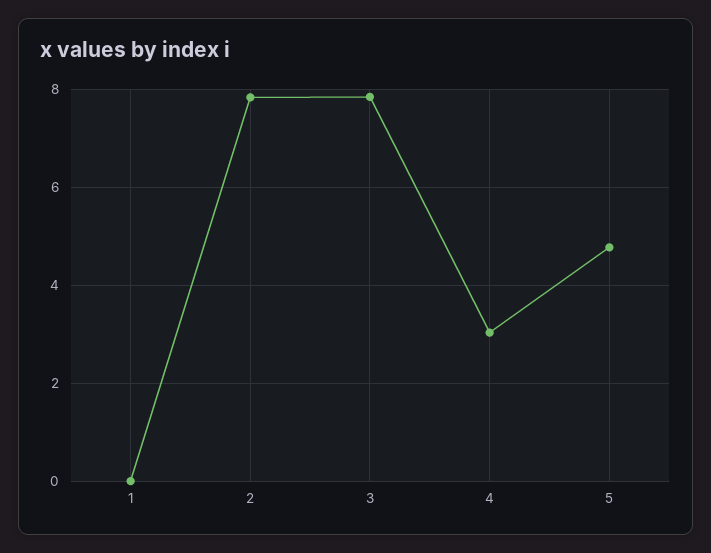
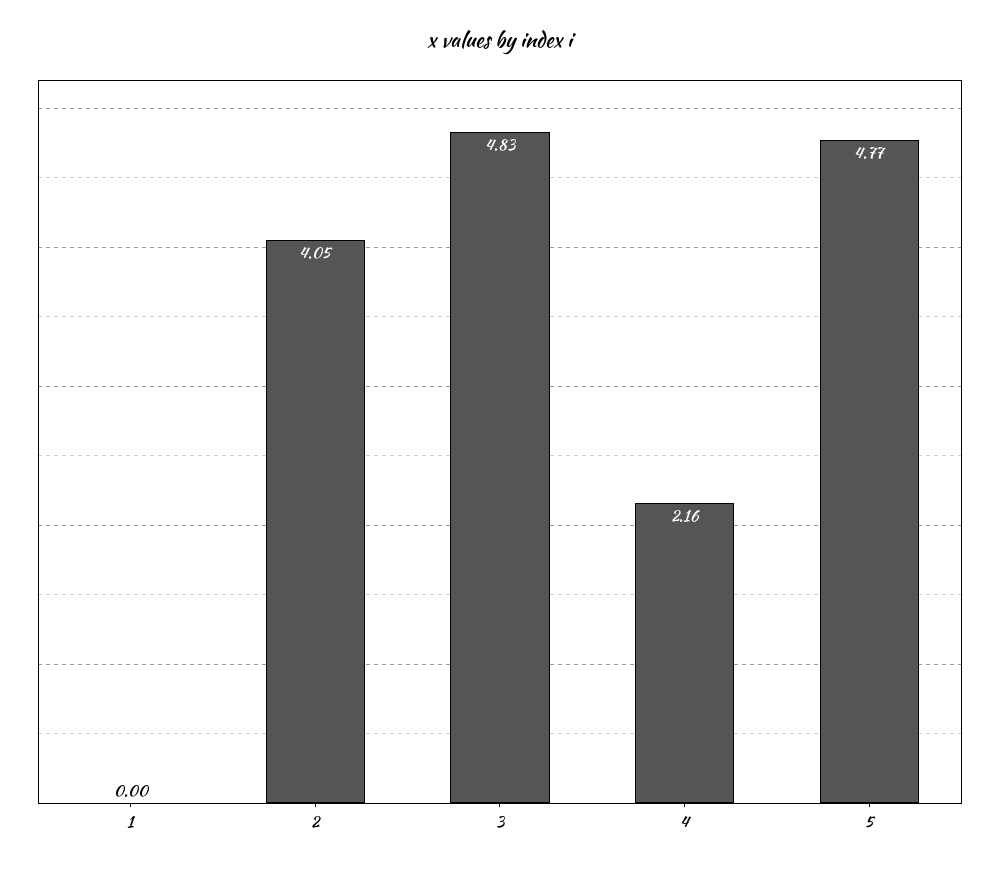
  {
    "1": 0,
-   "2": 7.8,
+   "2": 4.05,
-   "3": 7.8,
+   "3": 4.83,
-   "4": 3,
+   "4": 2.16,
    "5": 4.77
  }

